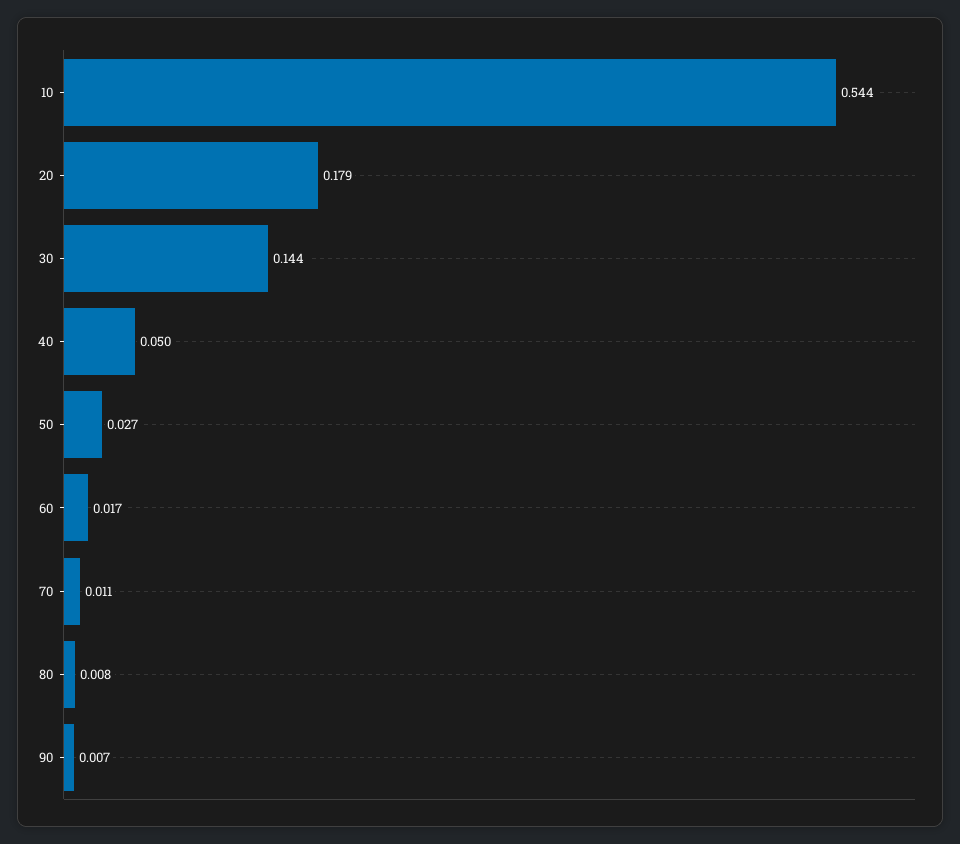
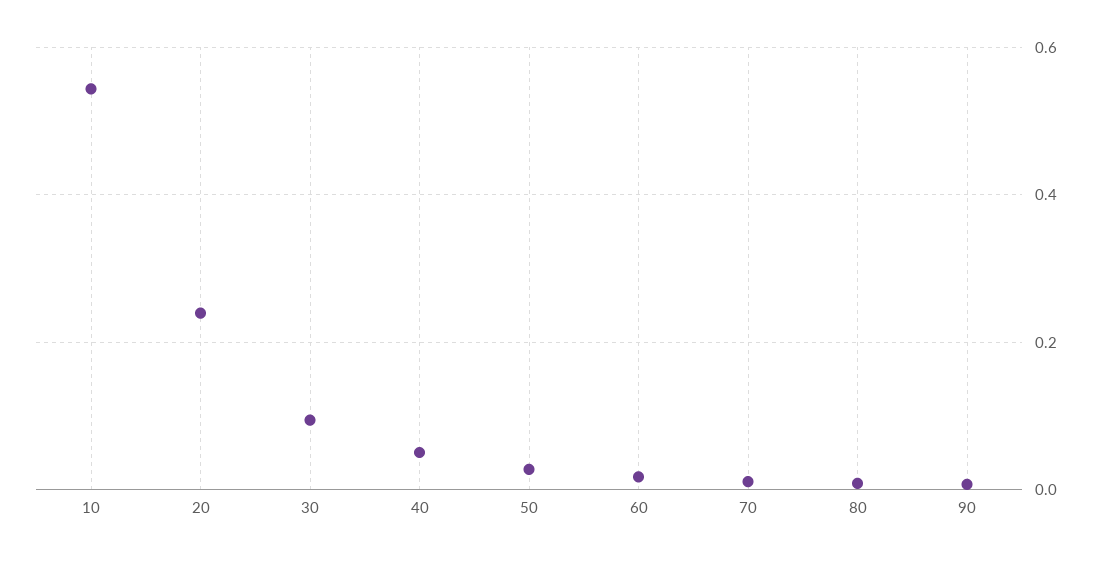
  {
    "10": 0.544,
-   "20": 0.179,
+   "20": 0.24,
-   "30": 0.144,
+   "30": 0.1,
    "40": 0.05,
    "50": 0.027,
    "60": 0.017,
    "70": 0.011,
    "80": 0.008,
    "90": 0.007
  }

